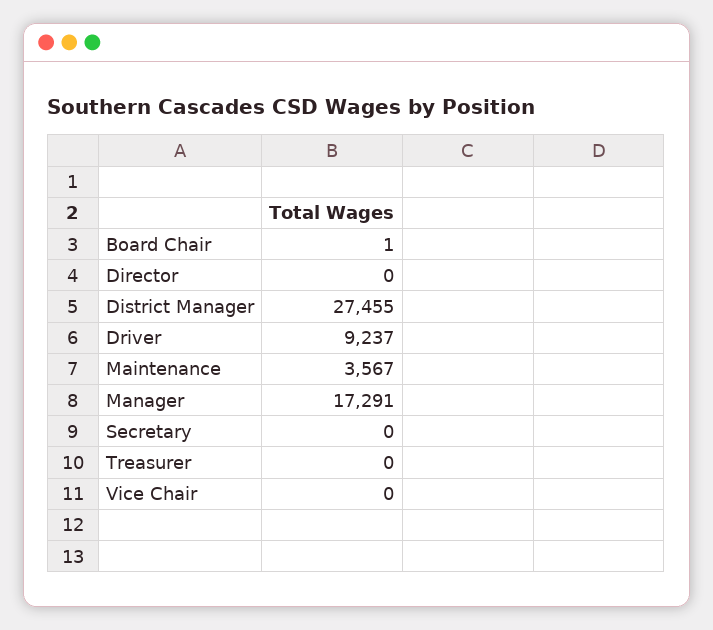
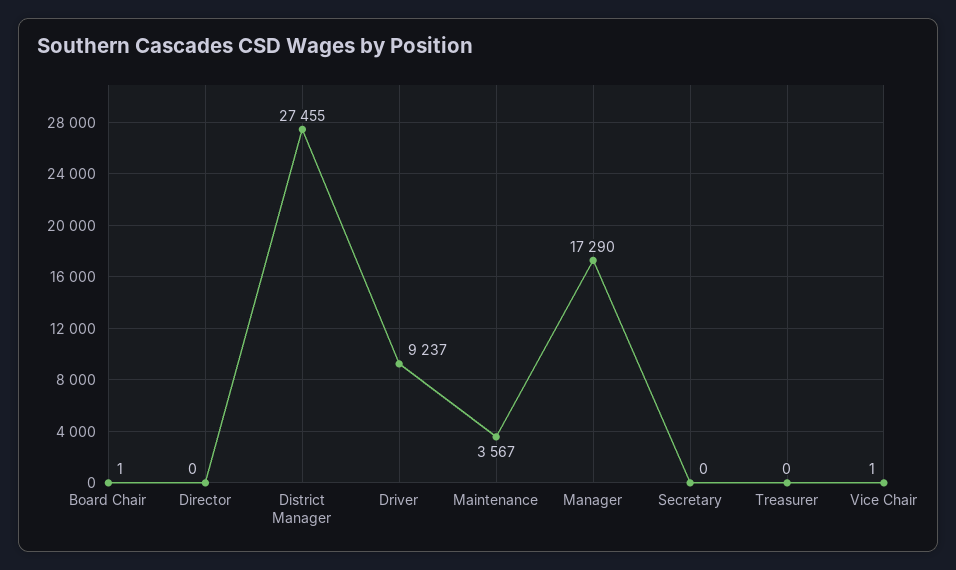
  {
    "Board Chair": 1,
    "Director": 0,
    "District Manager": 27455,
    "Driver": 9237,
    "Maintenance": 3567,
-   "Manager": 17291,
+   "Manager": 17290,
    "Secretary": 0,
    "Treasurer": 0,
-   "Vice Chair": 0
+   "Vice Chair": 1
  }

